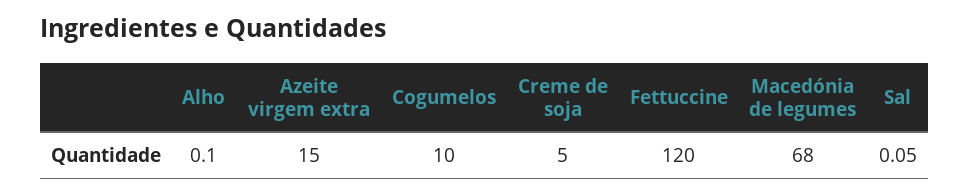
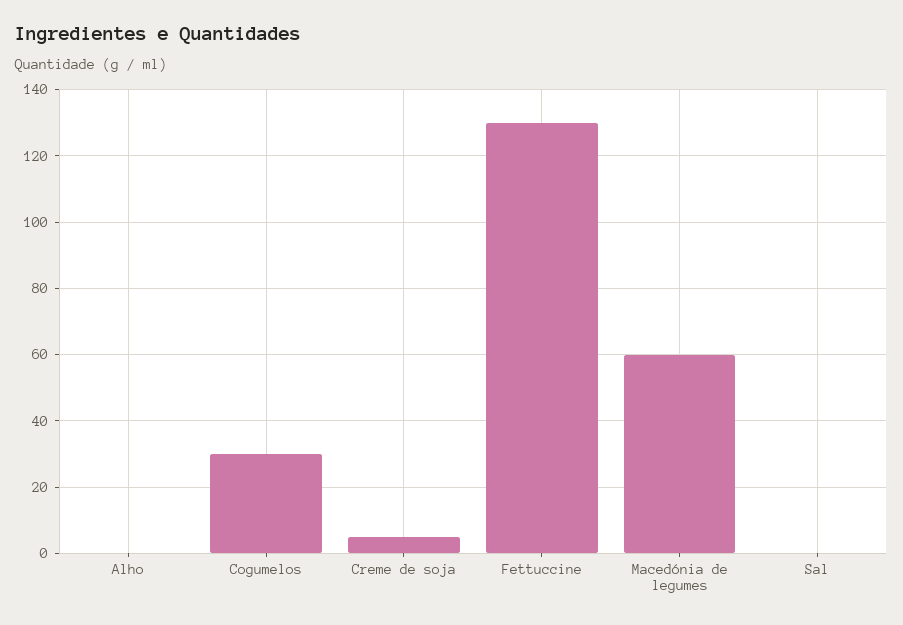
  {
    "Alho": 0.1,
-   "Azeite virgem extra": 15,
-   "Cogumelos": 10,
+   "Cogumelos": 30,
    "Creme de soja": 5,
-   "Fettuccine": 120,
+   "Fettuccine": 130,
-   "Macedónia de legumes": 68,
+   "Macedónia de legumes": 60,
    "Sal": 0.05
  }

